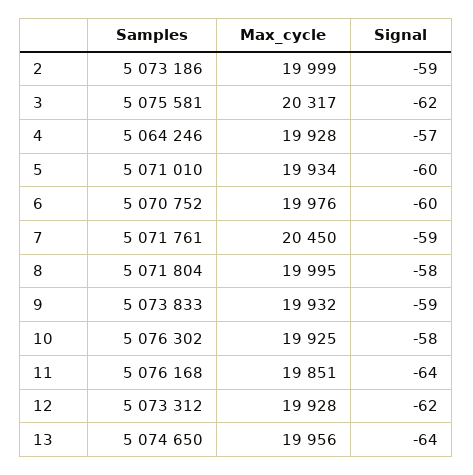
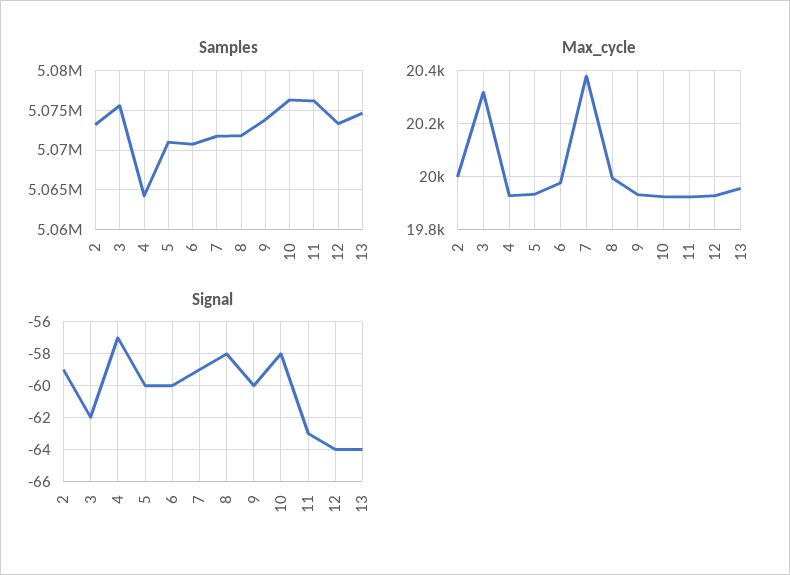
  {
    "Samples": {
      "2": 5073186,
      "3": 5075581,
      "4": 5064246,
      "5": 5071010,
      "6": 5070752,
      "7": 5071761,
      "8": 5071804,
      "9": 5073833,
      "10": 5076302,
      "11": 5076168,
      "12": 5073312,
      "13": 5074650
    },
    "Max_cycle": {
      "2": 19999,
      "3": 20317,
      "4": 19928,
      "5": 19934,
      "6": 19976,
-     "7": 20450,
+     "7": 20375,
      "8": 19995,
      "9": 19932,
      "10": 19925,
-     "11": 19851,
+     "11": 19925,
      "12": 19928,
      "13": 19956
    },
    "Signal": {
      "2": -59,
      "3": -62,
      "4": -57,
      "5": -60,
      "6": -60,
      "7": -59,
      "8": -58,
-     "9": -59,
+     "9": -60,
      "10": -58,
-     "11": -64,
+     "11": -63,
-     "12": -62,
+     "12": -64,
      "13": -64
    }
  }

